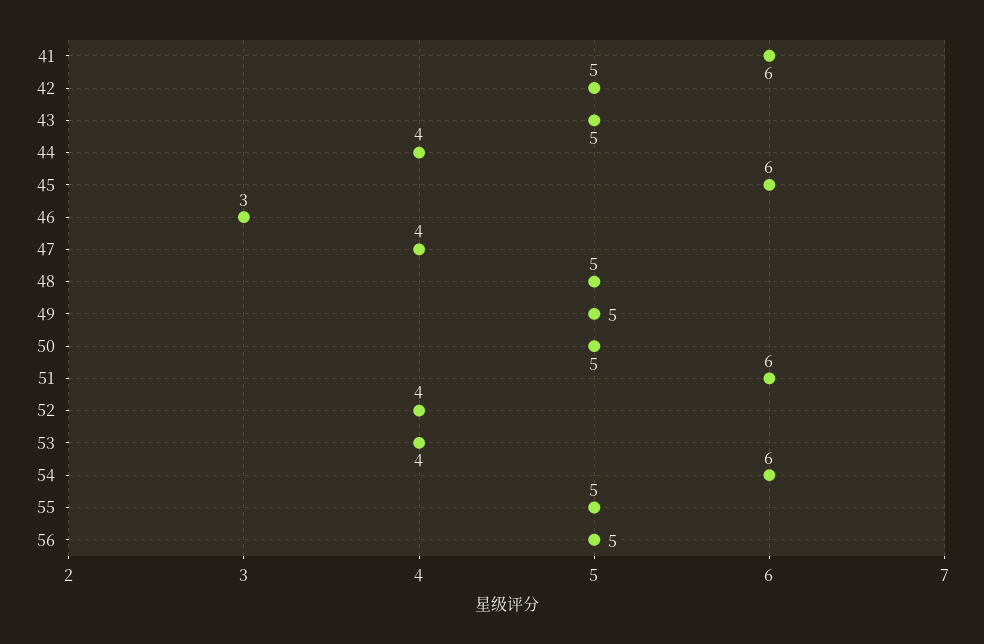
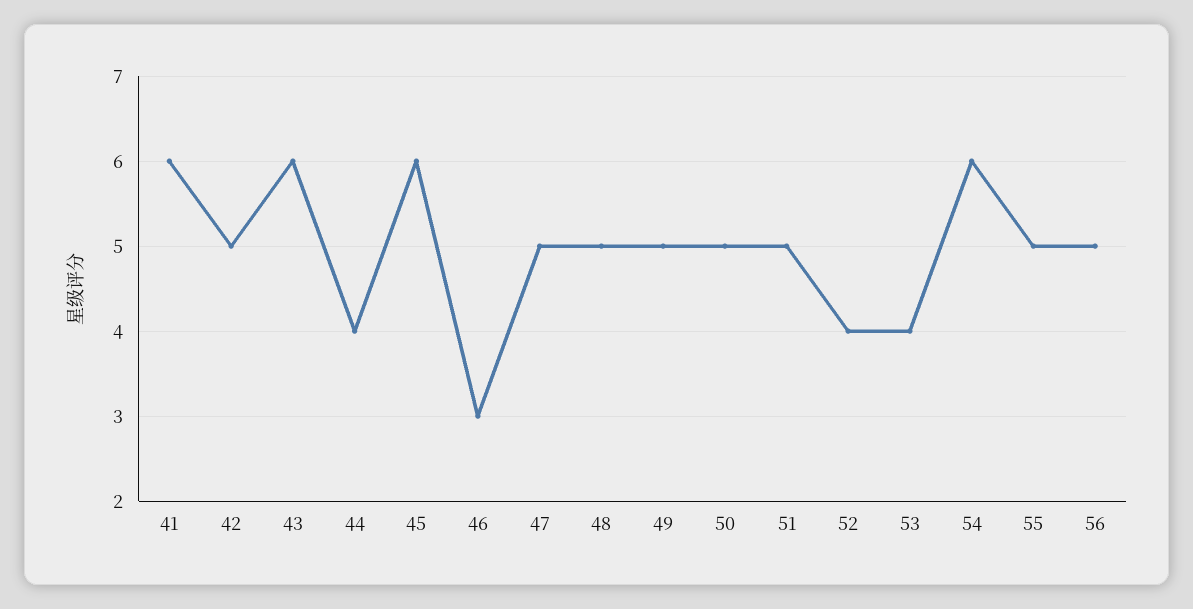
  {
    "41": 6,
    "42": 5,
-   "43": 5,
+   "43": 6,
    "44": 4,
    "45": 6,
    "46": 3,
-   "47": 4,
+   "47": 5,
    "48": 5,
    "49": 5,
    "50": 5,
-   "51": 6,
+   "51": 5,
    "52": 4,
    "53": 4,
    "54": 6,
    "55": 5,
    "56": 5
  }

